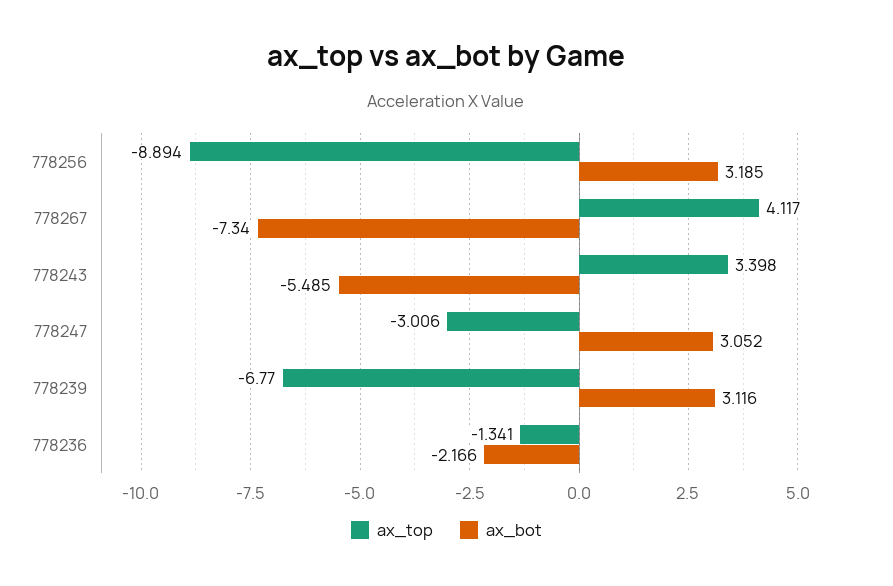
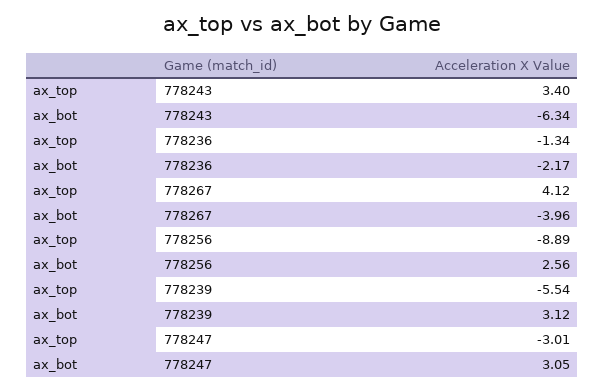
  {
    "ax_top": {
      "778256": -8.894,
      "778267": 4.117,
      "778243": 3.398,
      "778247": -3.006,
-     "778239": -6.77,
+     "778239": -5.54,
      "778236": -1.341
    },
    "ax_bot": {
-     "778256": 3.185,
+     "778256": 2.56,
-     "778267": -7.34,
+     "778267": -3.96,
-     "778243": -5.485,
+     "778243": -6.34,
      "778247": 3.052,
      "778239": 3.116,
      "778236": -2.166
    }
  }

